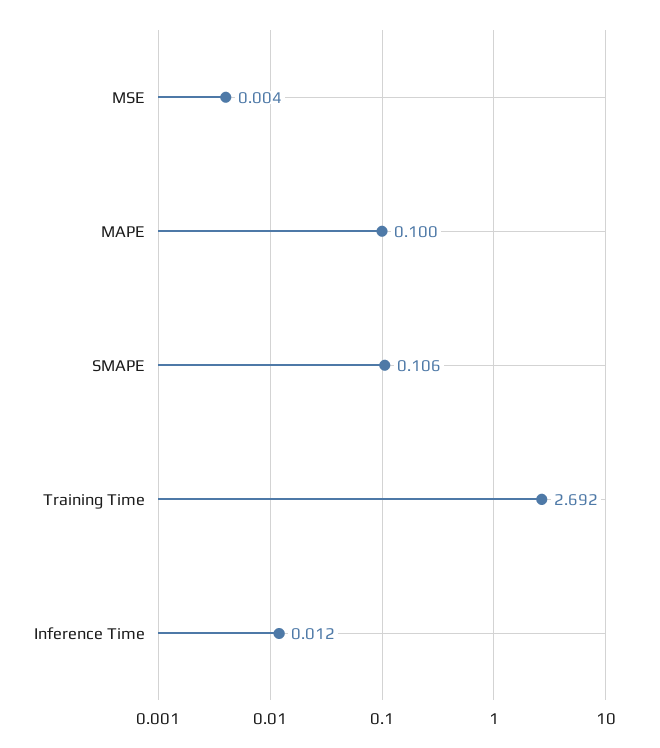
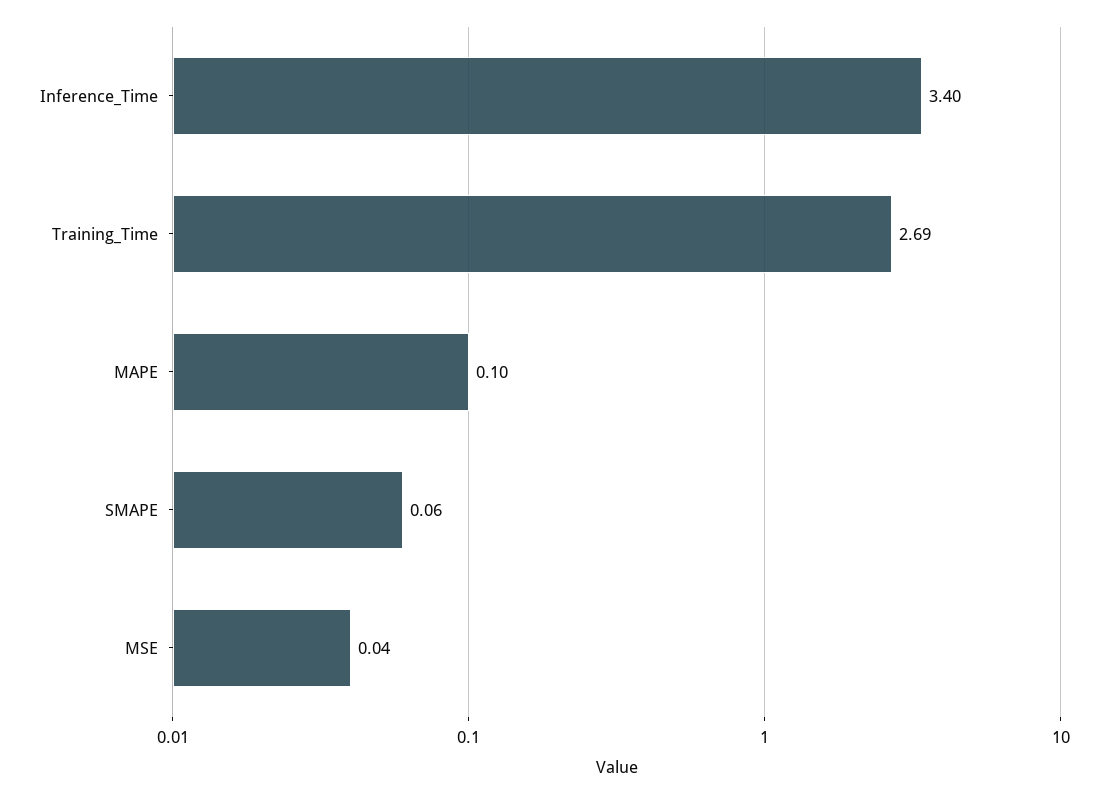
  {
-   "MSE": 0.004,
+   "MSE": 0.04,
    "MAPE": 0.1,
-   "SMAPE": 0.106,
+   "SMAPE": 0.06,
    "Training Time": 2.692,
-   "Inference Time": 0.012
+   "Inference Time": 3.4
  }

